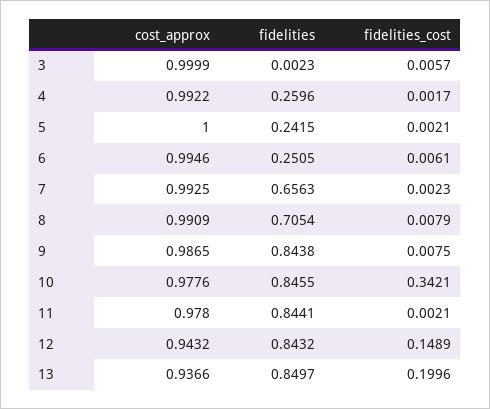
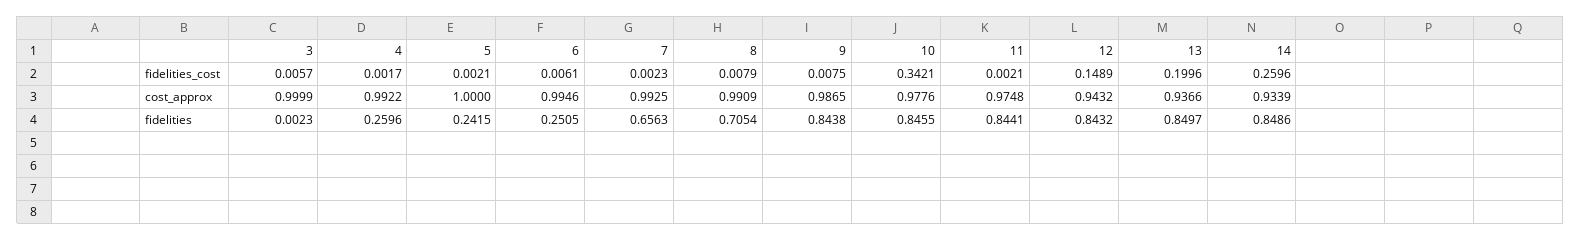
  {
    "cost_approx": {
      "3": 0.9999,
      "4": 0.9922,
      "5": 1,
      "6": 0.9946,
      "7": 0.9925,
      "8": 0.9909,
      "9": 0.9865,
      "10": 0.9776,
-     "11": 0.978,
+     "11": 0.9748,
      "12": 0.9432,
-     "13": 0.9366
+     "13": 0.9366,
+     "14": 0.9339
    },
    "fidelities": {
      "3": 0.0023,
      "4": 0.2596,
      "5": 0.2415,
      "6": 0.2505,
      "7": 0.6563,
      "8": 0.7054,
      "9": 0.8438,
      "10": 0.8455,
      "11": 0.8441,
      "12": 0.8432,
-     "13": 0.8497
+     "13": 0.8497,
+     "14": 0.8486
    },
    "fidelities_cost": {
      "3": 0.0057,
      "4": 0.0017,
      "5": 0.0021,
      "6": 0.0061,
      "7": 0.0023,
      "8": 0.0079,
      "9": 0.0075,
      "10": 0.3421,
      "11": 0.0021,
      "12": 0.1489,
-     "13": 0.1996
+     "13": 0.1996,
+     "14": 0.2596
    }
  }

